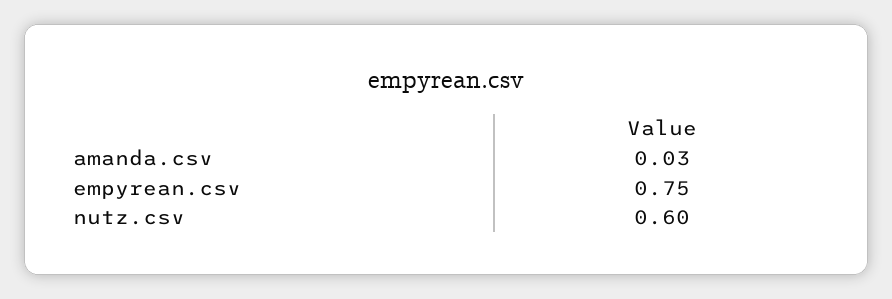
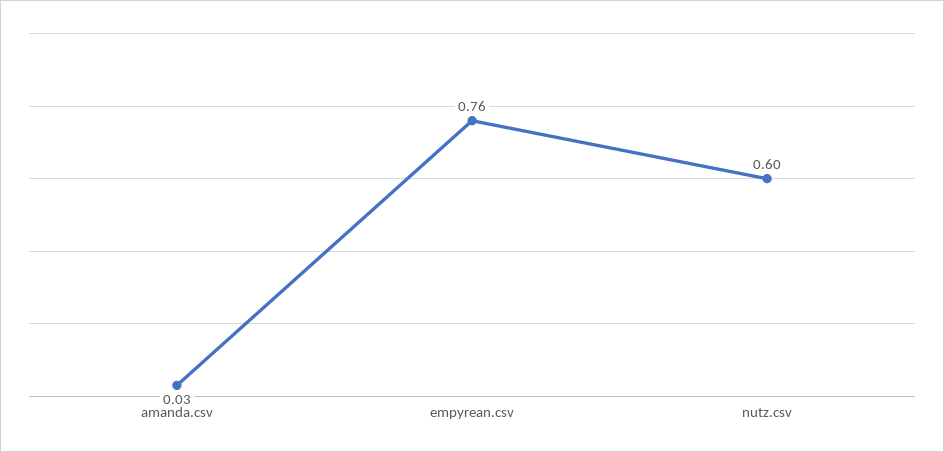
  {
    "amanda.csv": 0.03,
-   "empyrean.csv": 0.75,
+   "empyrean.csv": 0.76,
    "nutz.csv": 0.6
  }

